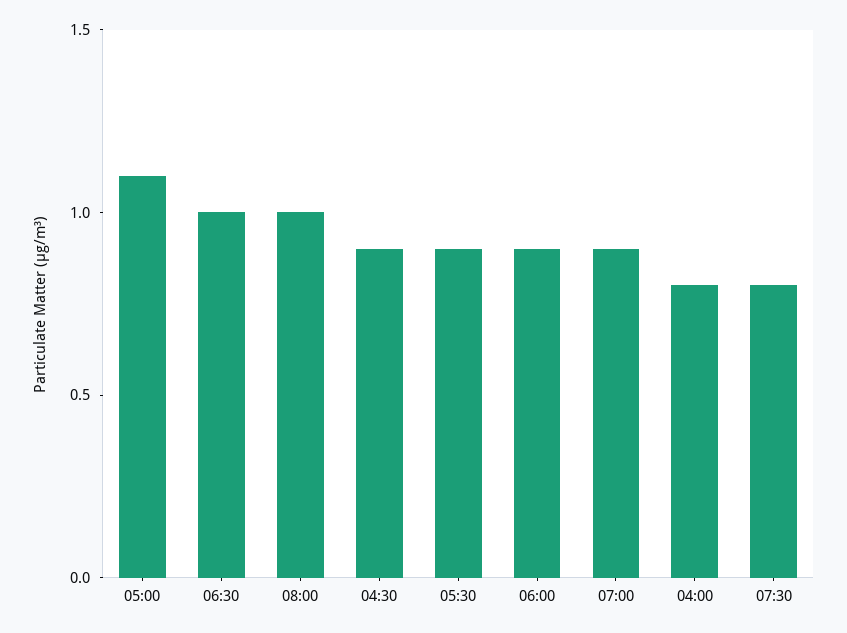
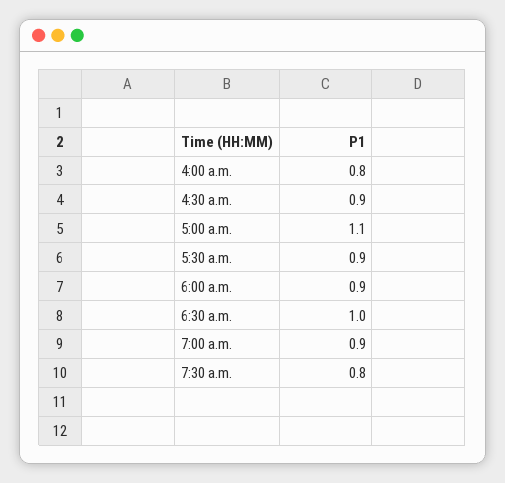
  {
    "05:00": 1.1,
    "06:30": 1,
-   "08:00": 1,
    "04:30": 0.9,
    "05:30": 0.9,
    "06:00": 0.9,
    "07:00": 0.9,
    "04:00": 0.8,
    "07:30": 0.8
  }

